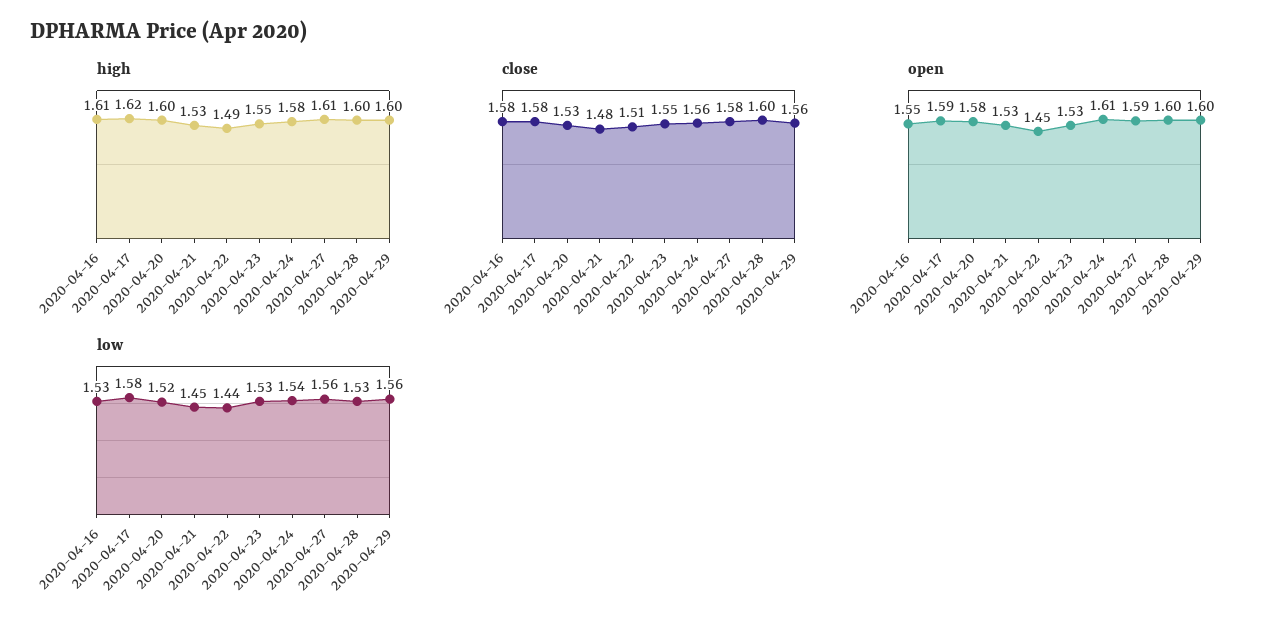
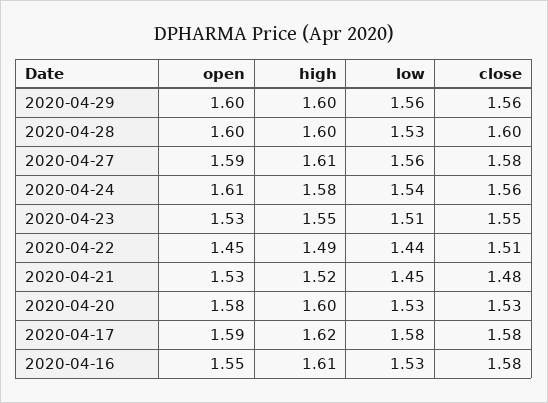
  {
    "high": {
      "2020-04-16": 1.61,
      "2020-04-17": 1.62,
      "2020-04-20": 1.6,
-     "2020-04-21": 1.53,
+     "2020-04-21": 1.52,
      "2020-04-22": 1.49,
      "2020-04-23": 1.55,
      "2020-04-24": 1.58,
      "2020-04-27": 1.61,
      "2020-04-28": 1.6,
      "2020-04-29": 1.6
    },
    "close": {
      "2020-04-16": 1.58,
      "2020-04-17": 1.58,
      "2020-04-20": 1.53,
      "2020-04-21": 1.48,
      "2020-04-22": 1.51,
      "2020-04-23": 1.55,
      "2020-04-24": 1.56,
      "2020-04-27": 1.58,
      "2020-04-28": 1.6,
      "2020-04-29": 1.56
    },
    "open": {
      "2020-04-16": 1.55,
      "2020-04-17": 1.59,
      "2020-04-20": 1.58,
      "2020-04-21": 1.53,
      "2020-04-22": 1.45,
      "2020-04-23": 1.53,
      "2020-04-24": 1.61,
      "2020-04-27": 1.59,
      "2020-04-28": 1.6,
      "2020-04-29": 1.6
    },
    "low": {
      "2020-04-16": 1.53,
      "2020-04-17": 1.58,
-     "2020-04-20": 1.52,
+     "2020-04-20": 1.53,
      "2020-04-21": 1.45,
      "2020-04-22": 1.44,
-     "2020-04-23": 1.53,
+     "2020-04-23": 1.51,
      "2020-04-24": 1.54,
      "2020-04-27": 1.56,
      "2020-04-28": 1.53,
      "2020-04-29": 1.56
    }
  }

